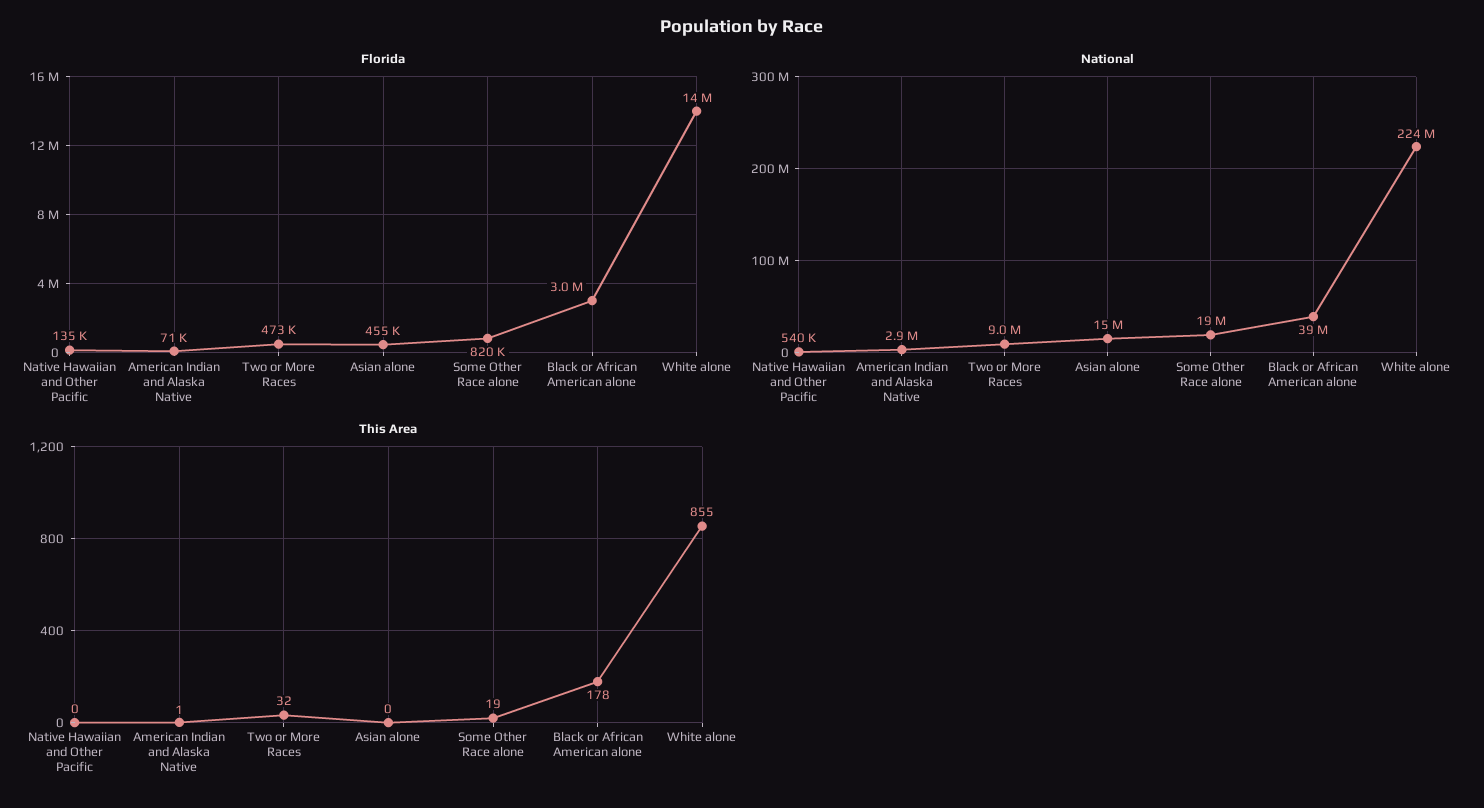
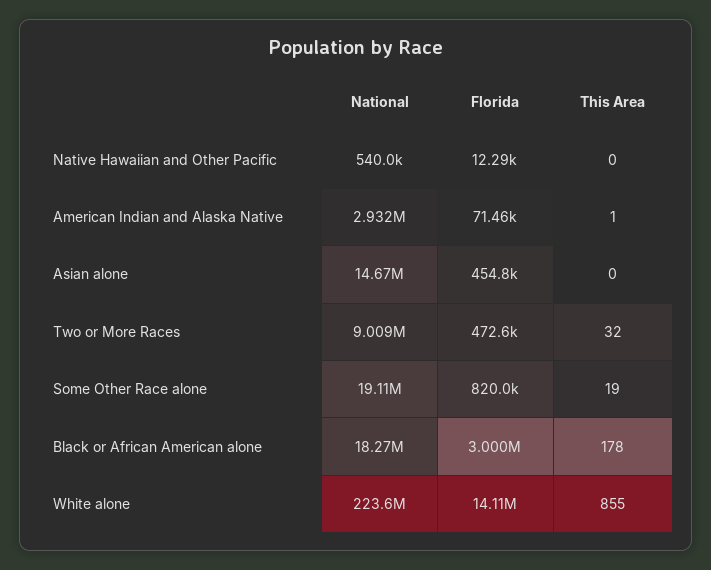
  {
    "Florida": {
-     "Native Hawaiian and Other Pacific": 135000,
+     "Native Hawaiian and Other Pacific": 12290,
      "American Indian and Alaska Native": 71460,
      "Two or More Races": 472600,
      "Asian alone": 454800,
      "Some Other Race alone": 820000,
      "Black or African American alone": 3000000,
      "White alone": 14110000
    },
    "National": {
      "Native Hawaiian and Other Pacific": 540000,
      "American Indian and Alaska Native": 2932000,
      "Two or More Races": 9009000,
      "Asian alone": 14670000,
      "Some Other Race alone": 19110000,
-     "Black or African American alone": 39000000,
+     "Black or African American alone": 18270000,
      "White alone": 223600000
    },
    "This Area": {
      "Native Hawaiian and Other Pacific": 0,
      "American Indian and Alaska Native": 1,
      "Two or More Races": 32,
      "Asian alone": 0,
      "Some Other Race alone": 19,
      "Black or African American alone": 178,
      "White alone": 855
    }
  }

